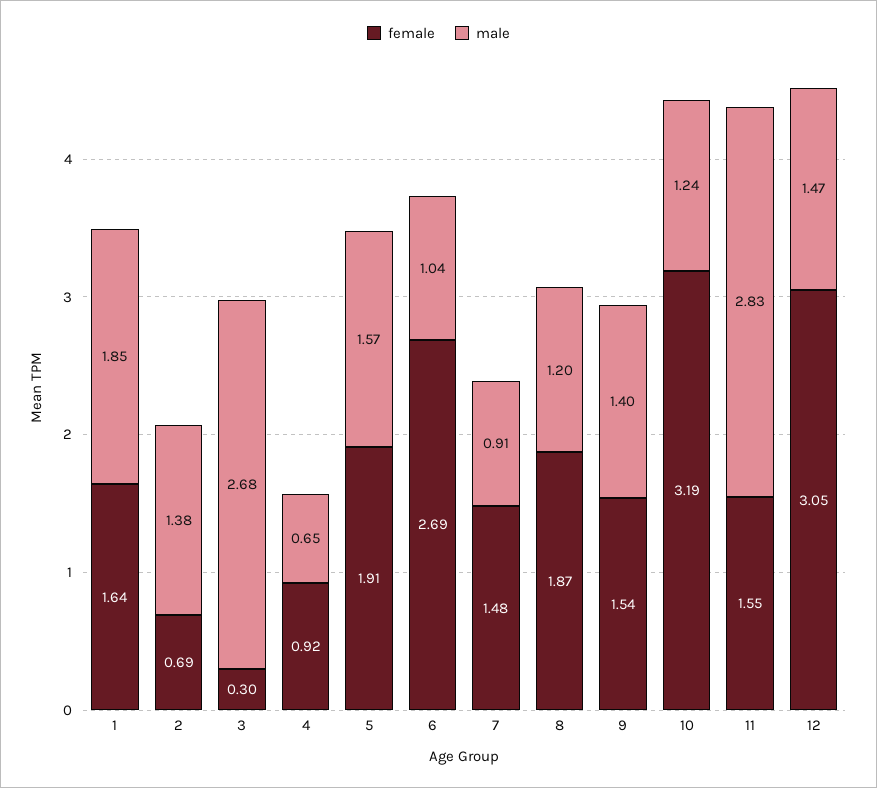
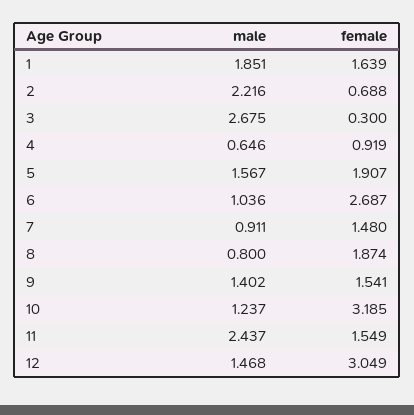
  {
    "female": {
      "1": 1.639,
      "2": 0.688,
      "3": 0.3,
      "4": 0.919,
      "5": 1.907,
      "6": 2.687,
      "7": 1.48,
      "8": 1.874,
      "9": 1.541,
      "10": 3.185,
      "11": 1.549,
      "12": 3.049
    },
    "male": {
      "1": 1.851,
-     "2": 1.38,
+     "2": 2.216,
      "3": 2.675,
      "4": 0.646,
      "5": 1.567,
      "6": 1.036,
      "7": 0.911,
-     "8": 1.2,
+     "8": 0.8,
      "9": 1.402,
      "10": 1.237,
-     "11": 2.83,
+     "11": 2.437,
      "12": 1.468
    }
  }

